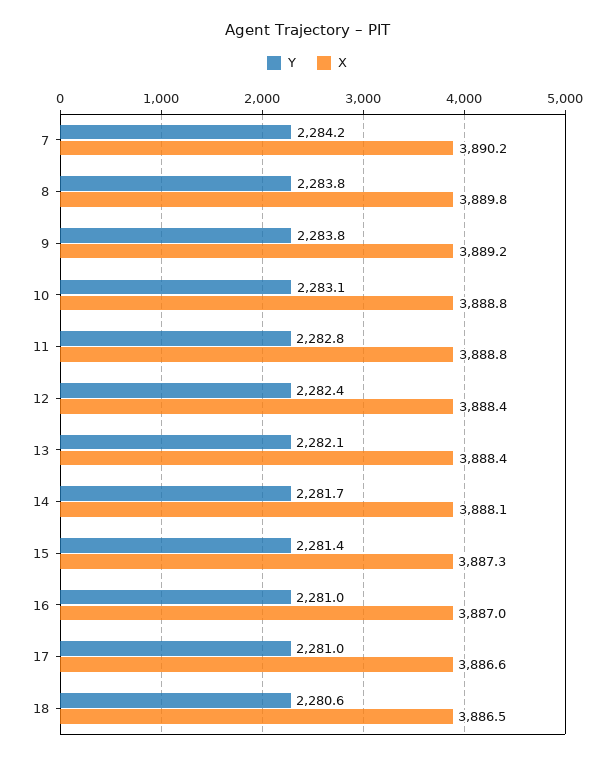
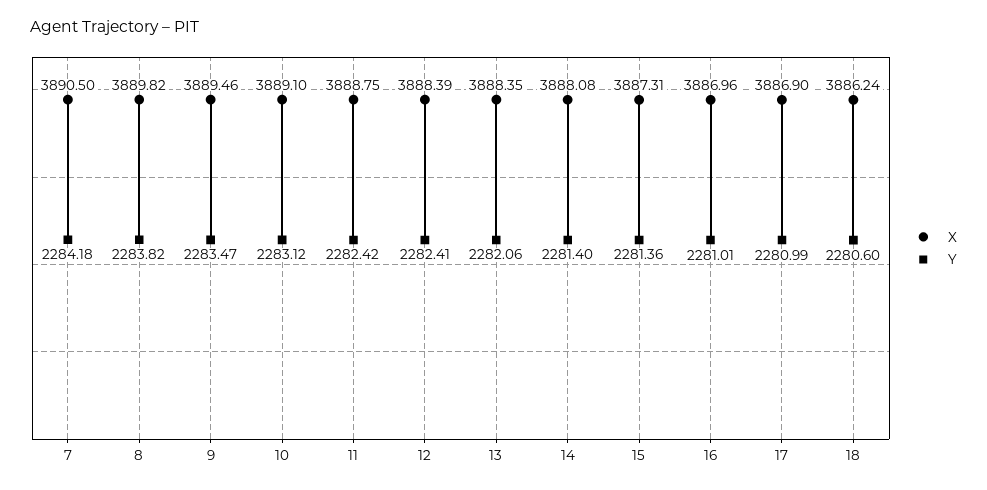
  {
    "Y": {
      "7": 2284.18,
      "8": 2283.82,
-     "9": 2283.8,
+     "9": 2283.47,
      "10": 2283.12,
-     "11": 2282.8,
+     "11": 2282.42,
      "12": 2282.41,
      "13": 2282.06,
-     "14": 2281.7,
+     "14": 2281.4,
      "15": 2281.36,
      "16": 2281.01,
      "17": 2280.99,
      "18": 2280.6
    },
    "X": {
-     "7": 3890.2,
+     "7": 3890.5,
      "8": 3889.82,
-     "9": 3889.2,
+     "9": 3889.46,
-     "10": 3888.8,
+     "10": 3889.1,
      "11": 3888.75,
      "12": 3888.39,
      "13": 3888.35,
      "14": 3888.08,
      "15": 3887.31,
      "16": 3886.96,
-     "17": 3886.6,
+     "17": 3886.9,
-     "18": 3886.5
+     "18": 3886.24
    }
  }

